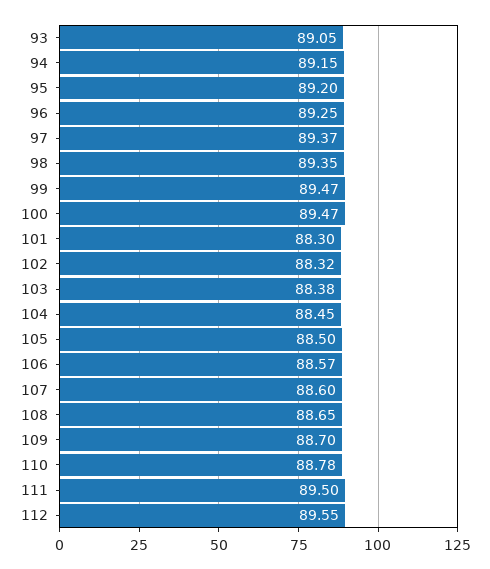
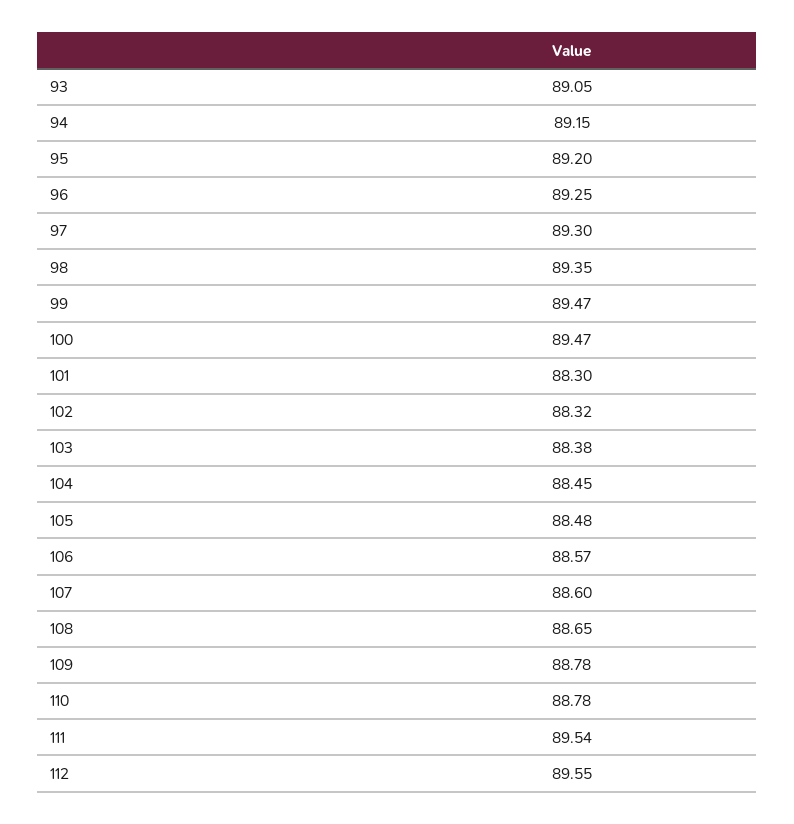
  {
    "93": 89.05,
    "94": 89.15,
    "95": 89.2,
    "96": 89.25,
-   "97": 89.37,
+   "97": 89.3,
    "98": 89.35,
    "99": 89.47,
    "100": 89.47,
    "101": 88.3,
    "102": 88.32,
    "103": 88.38,
    "104": 88.45,
-   "105": 88.5,
+   "105": 88.48,
    "106": 88.57,
    "107": 88.6,
    "108": 88.65,
-   "109": 88.7,
+   "109": 88.78,
    "110": 88.78,
-   "111": 89.5,
+   "111": 89.54,
    "112": 89.55
  }

